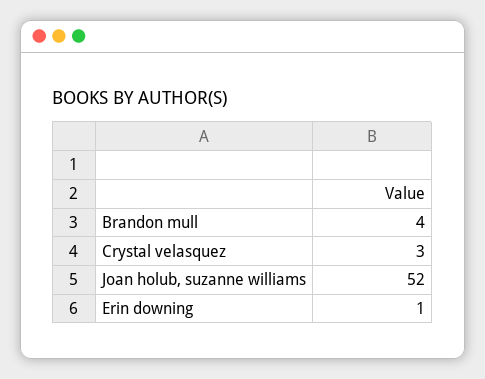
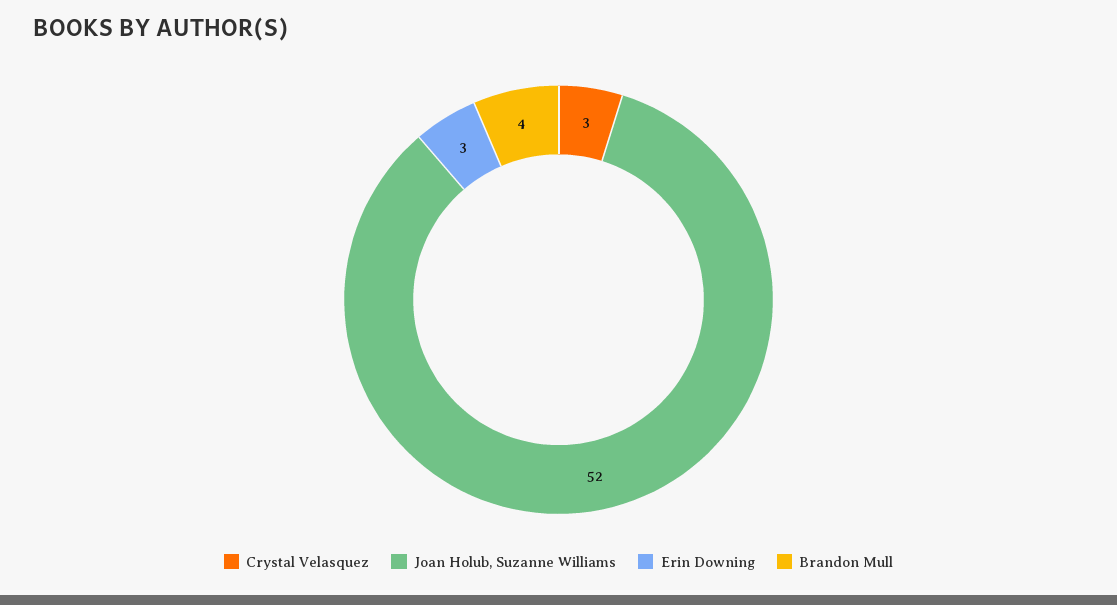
  {
    "Brandon mull": 4,
    "Crystal velasquez": 3,
    "Joan holub, suzanne williams": 52,
-   "Erin downing": 1
+   "Erin downing": 3
  }

